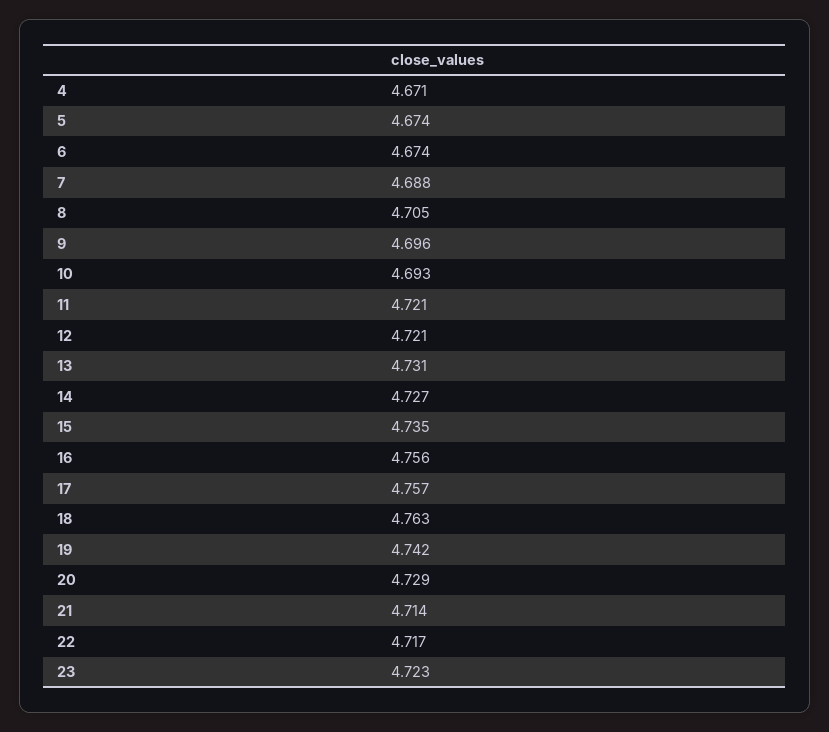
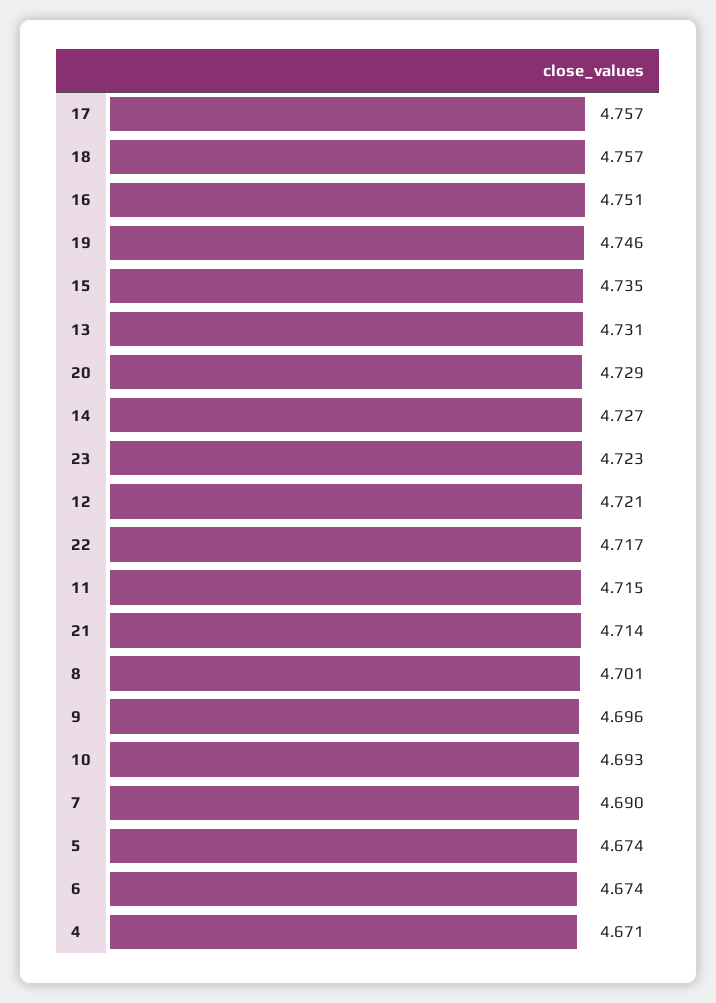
  {
    "4": 4.671,
    "5": 4.674,
    "6": 4.674,
-   "7": 4.688,
+   "7": 4.69,
-   "8": 4.705,
+   "8": 4.701,
    "9": 4.696,
    "10": 4.693,
-   "11": 4.721,
+   "11": 4.715,
    "12": 4.721,
    "13": 4.731,
    "14": 4.727,
    "15": 4.735,
-   "16": 4.756,
+   "16": 4.751,
    "17": 4.757,
-   "18": 4.763,
+   "18": 4.757,
-   "19": 4.742,
+   "19": 4.746,
    "20": 4.729,
    "21": 4.714,
    "22": 4.717,
    "23": 4.723
  }

